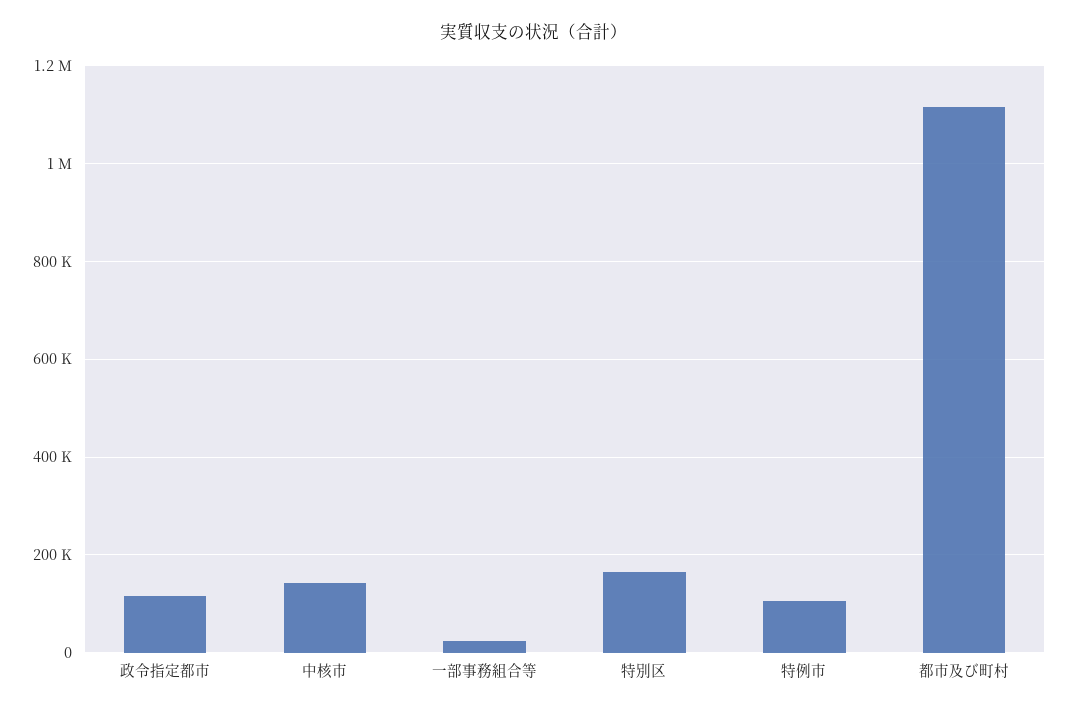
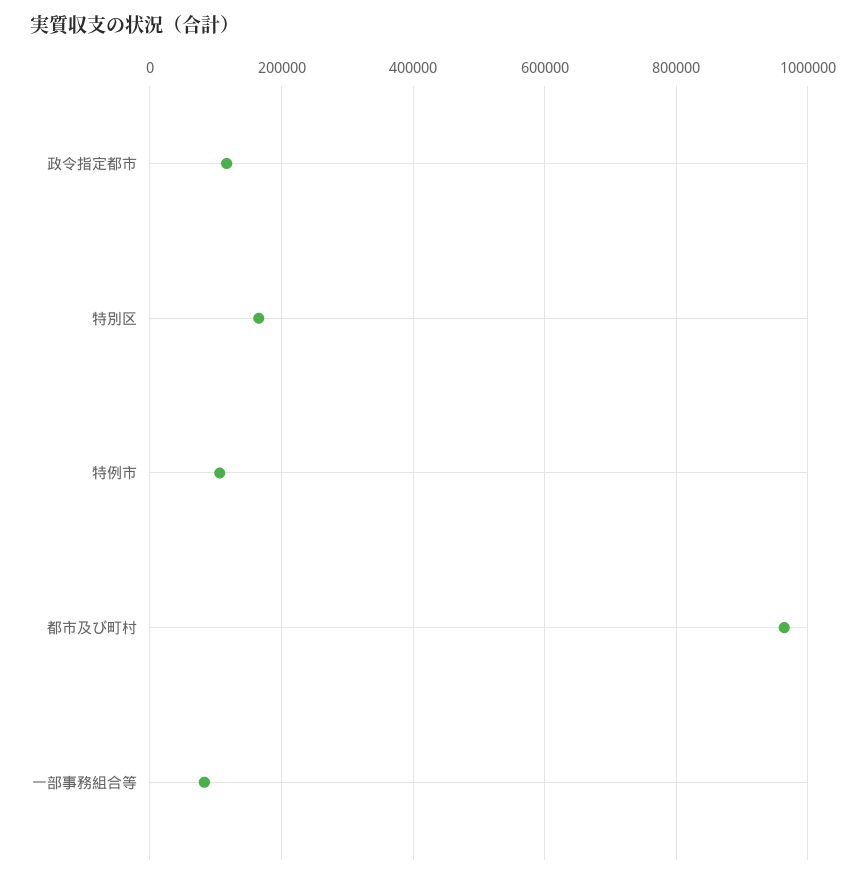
  {
    "政令指定都市": 120000,
-   "中核市": 140000,
-   "一部事務組合等": 20000,
+   "一部事務組合等": 80000,
    "特別区": 160000,
    "特例市": 100000,
-   "都市及び町村": 1120000
+   "都市及び町村": 960000
  }

